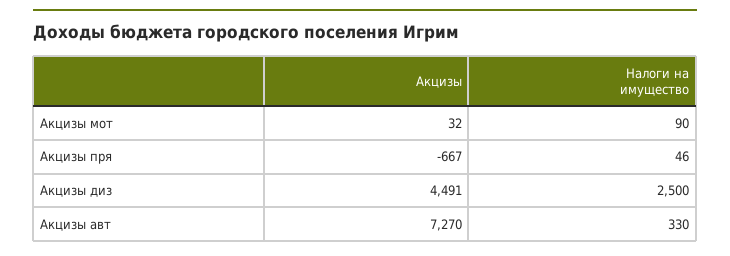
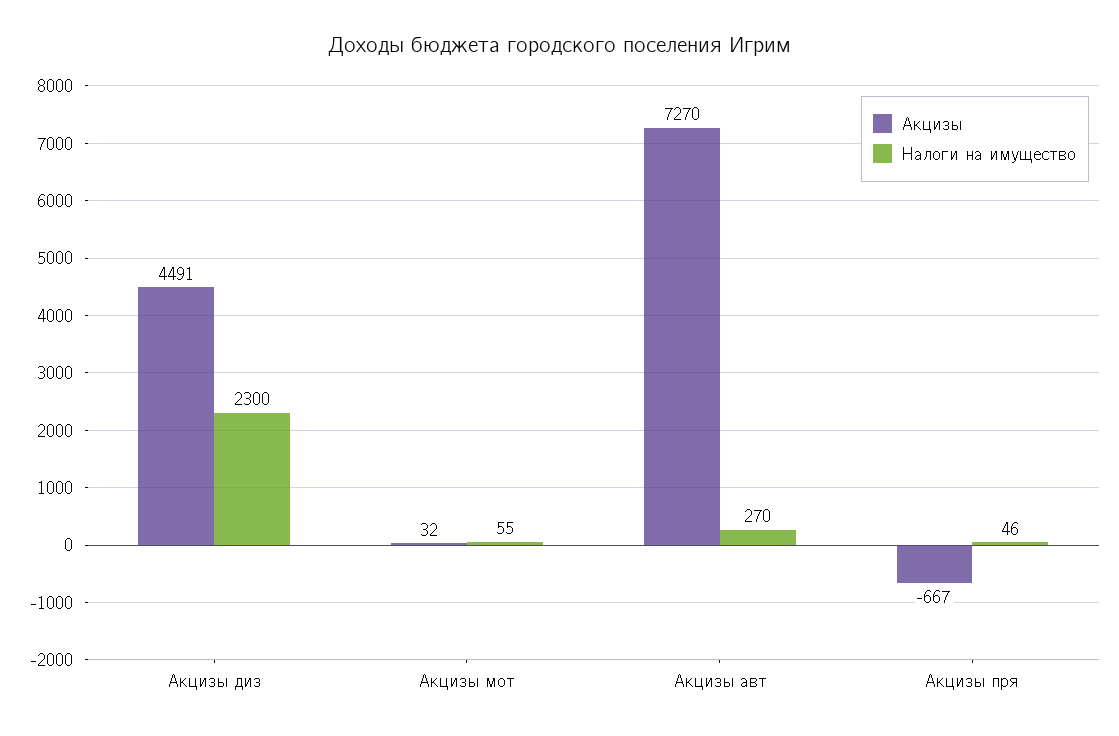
  {
    "Акцизы": {
      "Акцизы мот": 32,
      "Акцизы пря": -667,
      "Акцизы диз": 4491,
      "Акцизы авт": 7270
    },
    "Налоги на имущество": {
-     "Акцизы мот": 90,
+     "Акцизы мот": 55,
      "Акцизы пря": 46,
-     "Акцизы диз": 2500,
+     "Акцизы диз": 2300,
-     "Акцизы авт": 330
+     "Акцизы авт": 270
    }
  }

